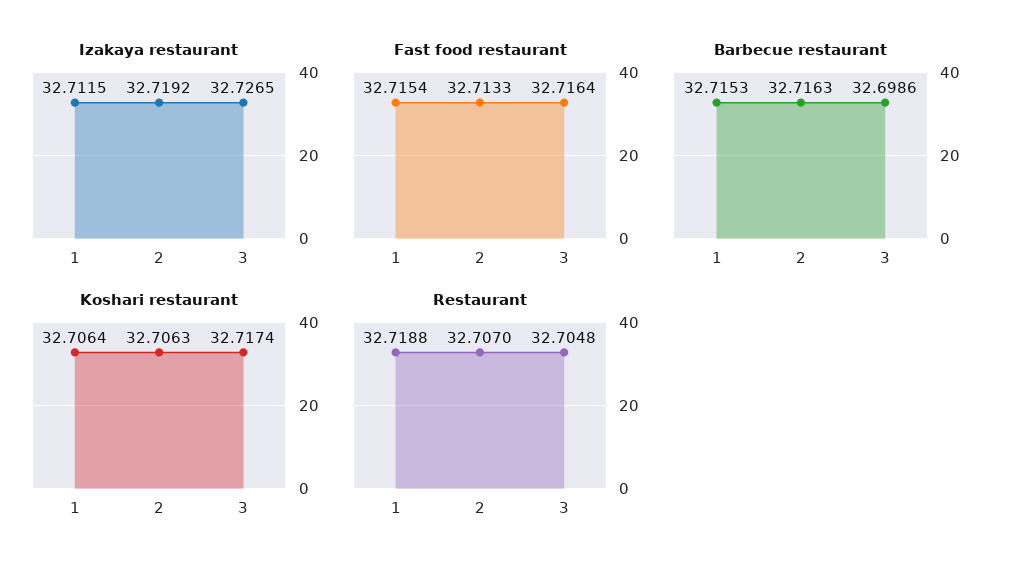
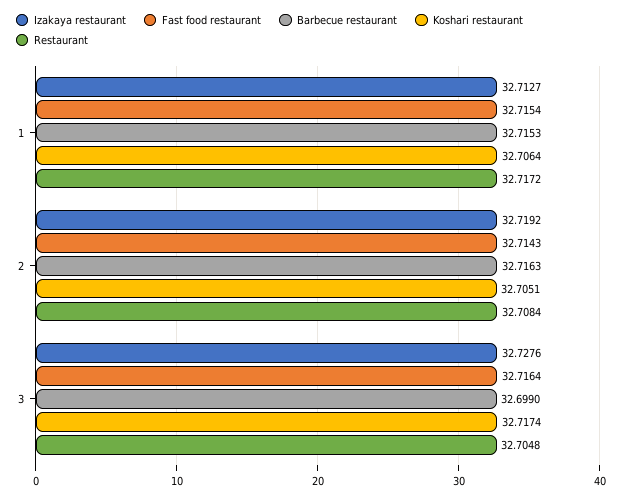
  {
    "Izakaya restaurant": {
-     "1": 32.7115,
+     "1": 32.7127,
      "2": 32.7192,
-     "3": 32.7265
+     "3": 32.7276
    },
    "Fast food restaurant": {
      "1": 32.7154,
-     "2": 32.7133,
+     "2": 32.7143,
      "3": 32.7164
    },
    "Barbecue restaurant": {
      "1": 32.7153,
      "2": 32.7163,
-     "3": 32.6986
+     "3": 32.699
    },
    "Koshari restaurant": {
      "1": 32.7064,
-     "2": 32.7063,
+     "2": 32.7051,
      "3": 32.7174
    },
    "Restaurant": {
-     "1": 32.7188,
+     "1": 32.7172,
-     "2": 32.707,
+     "2": 32.7084,
      "3": 32.7048
    }
  }

